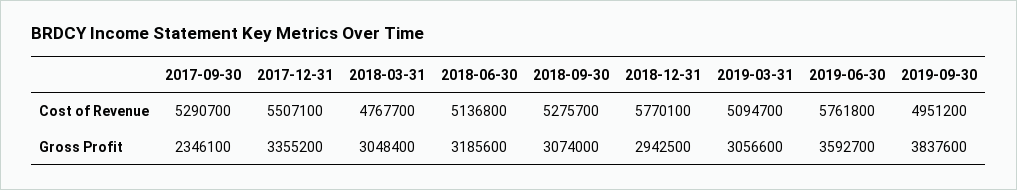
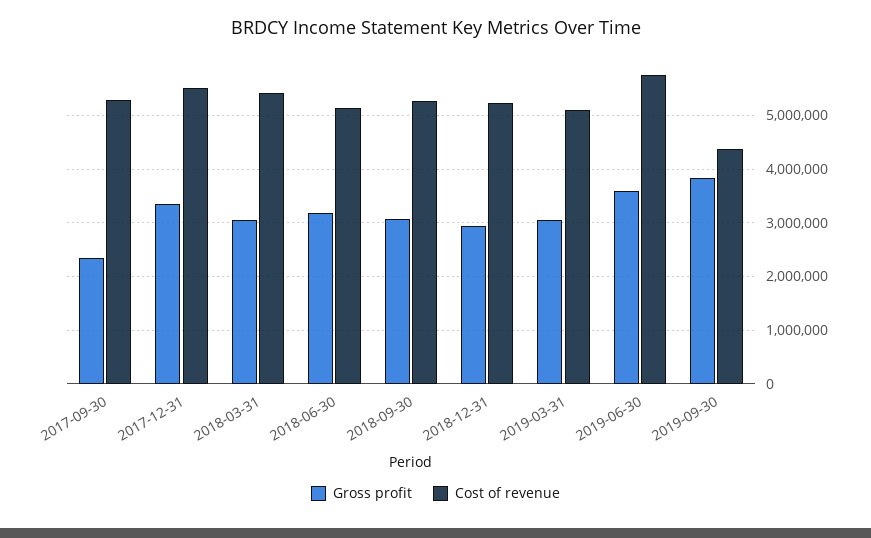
  {
    "Cost of Revenue": {
      "2017-09-30": 5290700,
      "2017-12-31": 5507100,
-     "2018-03-31": 4767700,
+     "2018-03-31": 5400000,
      "2018-06-30": 5136800,
      "2018-09-30": 5275700,
-     "2018-12-31": 5770100,
+     "2018-12-31": 5200000,
      "2019-03-31": 5094700,
      "2019-06-30": 5761800,
-     "2019-09-30": 4951200
+     "2019-09-30": 4400000
    },
    "Gross Profit": {
      "2017-09-30": 2346100,
      "2017-12-31": 3355200,
      "2018-03-31": 3048400,
      "2018-06-30": 3185600,
      "2018-09-30": 3074000,
      "2018-12-31": 2942500,
      "2019-03-31": 3056600,
      "2019-06-30": 3592700,
      "2019-09-30": 3837600
    }
  }

